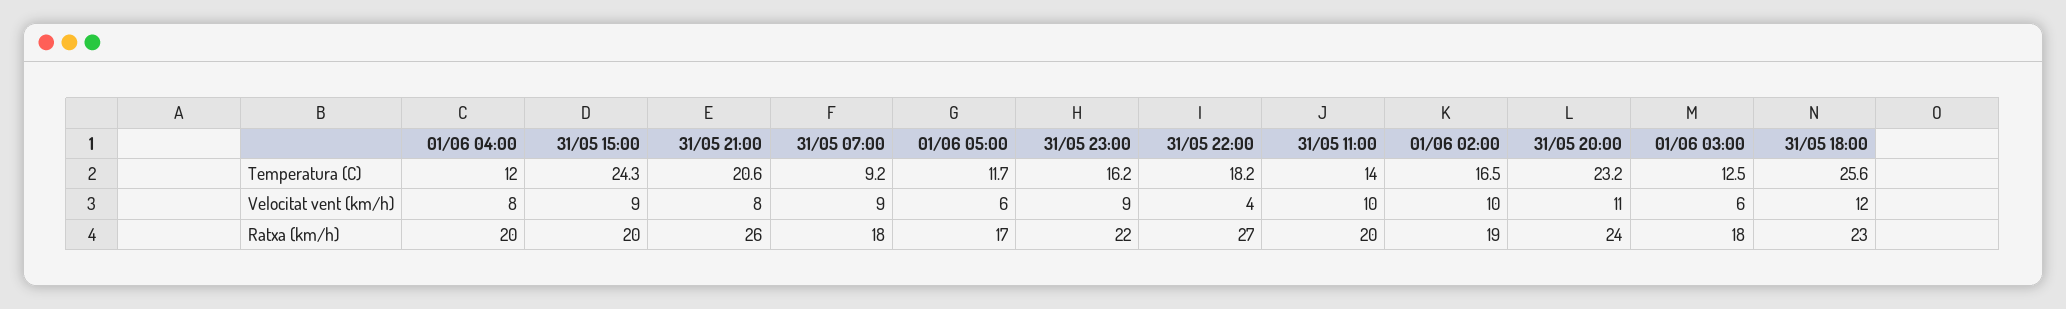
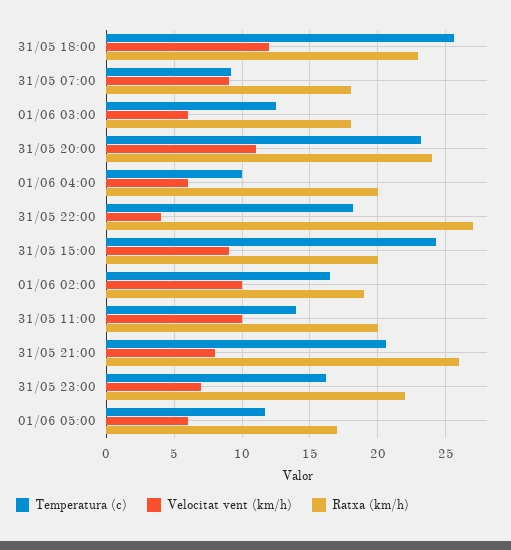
  {
    "Temperatura (C)": {
-     "01/06 04:00": 12,
+     "01/06 04:00": 10,
      "31/05 15:00": 24.3,
      "31/05 21:00": 20.6,
      "31/05 07:00": 9.2,
      "01/06 05:00": 11.7,
      "31/05 23:00": 16.2,
      "31/05 22:00": 18.2,
      "31/05 11:00": 14,
      "01/06 02:00": 16.5,
      "31/05 20:00": 23.2,
      "01/06 03:00": 12.5,
      "31/05 18:00": 25.6
    },
    "Velocitat vent (km/h)": {
-     "01/06 04:00": 8,
+     "01/06 04:00": 6,
      "31/05 15:00": 9,
      "31/05 21:00": 8,
      "31/05 07:00": 9,
      "01/06 05:00": 6,
-     "31/05 23:00": 9,
+     "31/05 23:00": 7,
      "31/05 22:00": 4,
      "31/05 11:00": 10,
      "01/06 02:00": 10,
      "31/05 20:00": 11,
      "01/06 03:00": 6,
      "31/05 18:00": 12
    },
    "Ratxa (km/h)": {
      "01/06 04:00": 20,
      "31/05 15:00": 20,
      "31/05 21:00": 26,
      "31/05 07:00": 18,
      "01/06 05:00": 17,
      "31/05 23:00": 22,
      "31/05 22:00": 27,
      "31/05 11:00": 20,
      "01/06 02:00": 19,
      "31/05 20:00": 24,
      "01/06 03:00": 18,
      "31/05 18:00": 23
    }
  }

